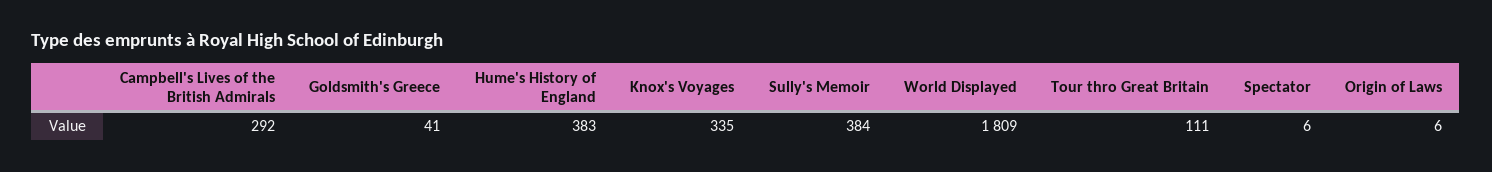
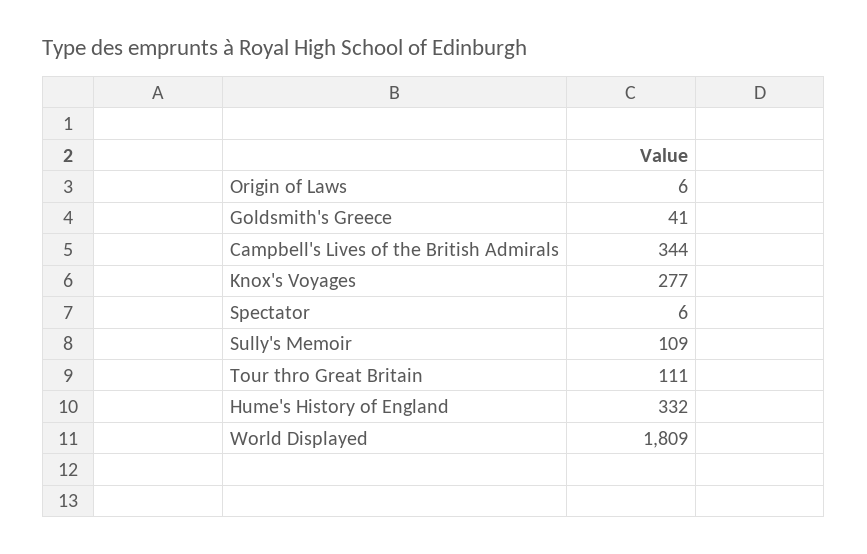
  {
-   "Campbell's Lives of the British Admirals": 292,
+   "Campbell's Lives of the British Admirals": 344,
    "Goldsmith's Greece": 41,
-   "Hume's History of England": 383,
+   "Hume's History of England": 332,
-   "Knox's Voyages": 335,
+   "Knox's Voyages": 277,
-   "Sully's Memoir": 384,
+   "Sully's Memoir": 109,
    "World Displayed": 1809,
    "Tour thro Great Britain": 111,
    "Spectator": 6,
    "Origin of Laws": 6
  }

